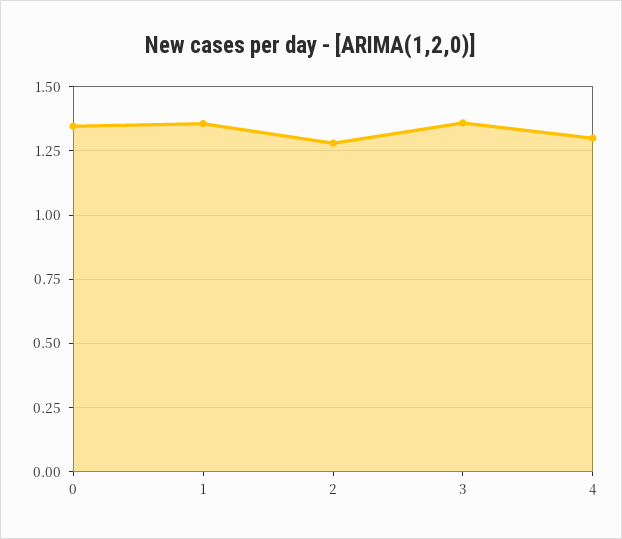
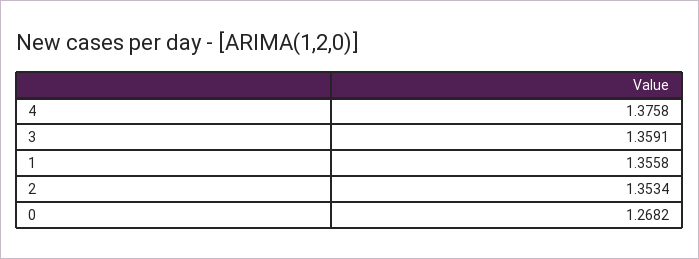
  {
-   "0": 1.35,
+   "0": 1.2682,
    "1": 1.3558,
-   "2": 1.275,
+   "2": 1.3534,
    "3": 1.3591,
-   "4": 1.3
+   "4": 1.3758
  }

